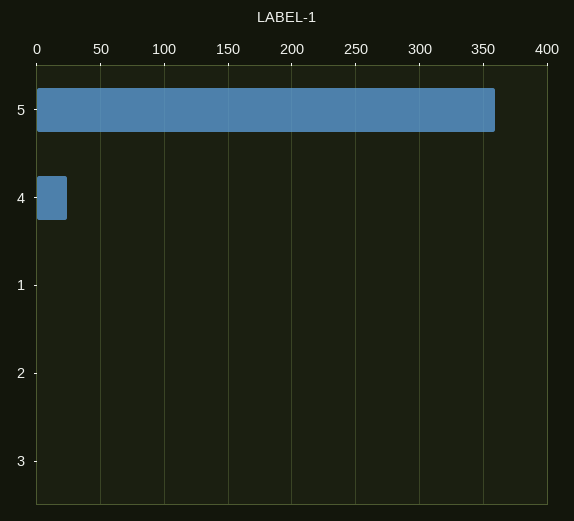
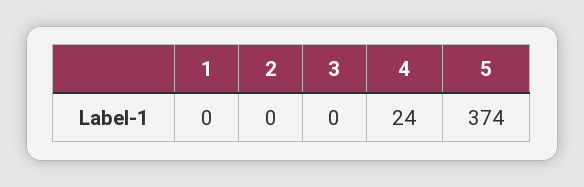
  {
-   "5": 360,
+   "5": 374,
    "4": 24,
    "1": 0,
    "2": 0,
    "3": 0
  }

